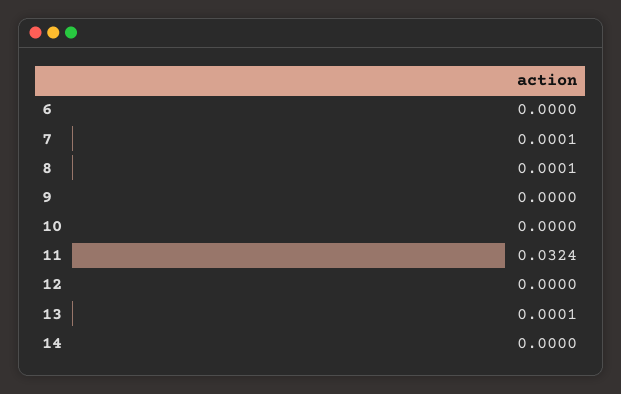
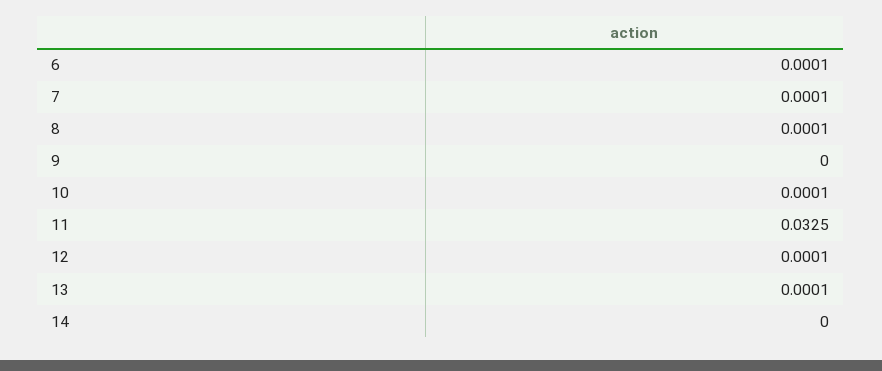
  {
-   "6": 0,
+   "6": 0.0001,
    "7": 0.0001,
    "8": 0.0001,
    "9": 0,
-   "10": 0,
+   "10": 0.0001,
-   "11": 0.0324,
+   "11": 0.0325,
-   "12": 0,
+   "12": 0.0001,
    "13": 0.0001,
    "14": 0
  }

